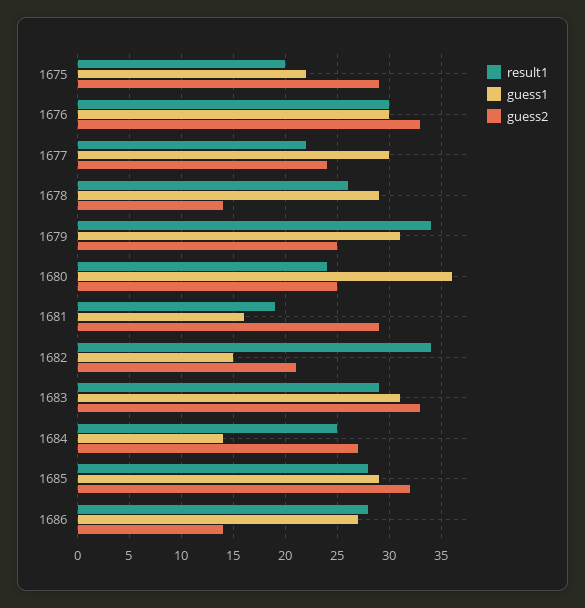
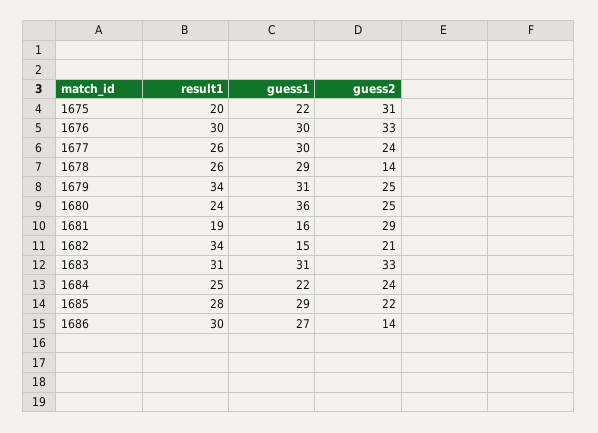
  {
    "result1": {
      "1675": 20,
      "1676": 30,
-     "1677": 22,
+     "1677": 26,
      "1678": 26,
      "1679": 34,
      "1680": 24,
      "1681": 19,
      "1682": 34,
-     "1683": 29,
+     "1683": 31,
      "1684": 25,
      "1685": 28,
-     "1686": 28
+     "1686": 30
    },
    "guess1": {
      "1675": 22,
      "1676": 30,
      "1677": 30,
      "1678": 29,
      "1679": 31,
      "1680": 36,
      "1681": 16,
      "1682": 15,
      "1683": 31,
-     "1684": 14,
+     "1684": 22,
      "1685": 29,
      "1686": 27
    },
    "guess2": {
-     "1675": 29,
+     "1675": 31,
      "1676": 33,
      "1677": 24,
      "1678": 14,
      "1679": 25,
      "1680": 25,
      "1681": 29,
      "1682": 21,
      "1683": 33,
-     "1684": 27,
+     "1684": 24,
-     "1685": 32,
+     "1685": 22,
      "1686": 14
    }
  }

